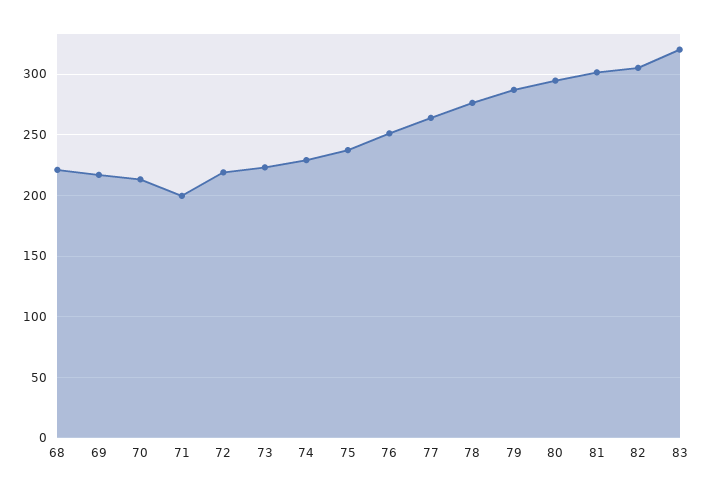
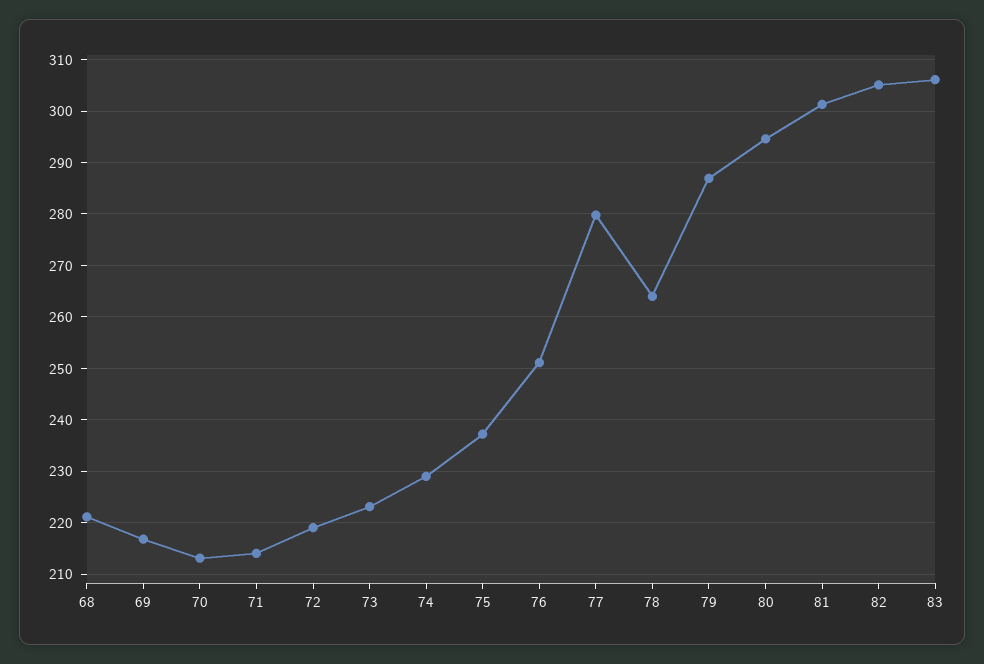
  {
    "68": 222,
    "69": 216,
    "70": 214,
-   "71": 200,
+   "71": 214,
    "72": 220,
    "73": 224,
    "74": 230,
    "75": 238,
    "76": 252,
-   "77": 265,
+   "77": 280,
-   "78": 275,
+   "78": 264,
    "79": 286,
    "80": 294,
    "81": 302,
    "82": 306,
-   "83": 320
+   "83": 306
  }

